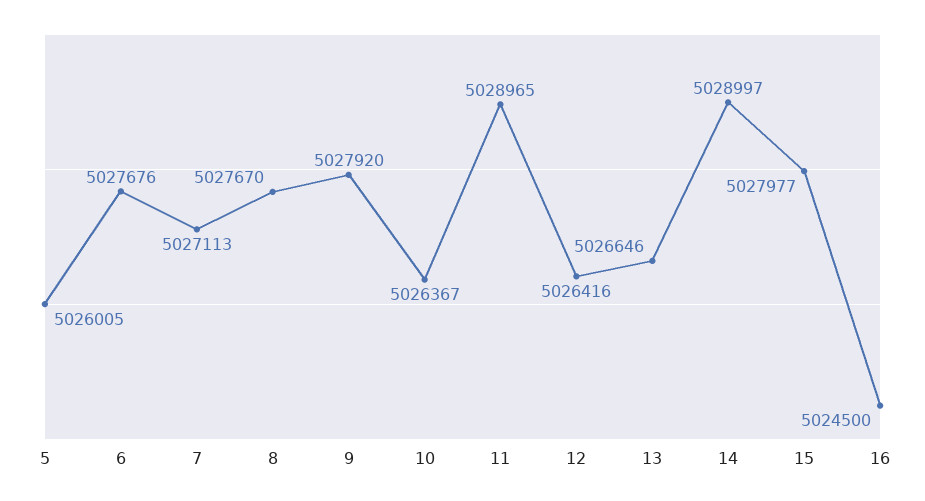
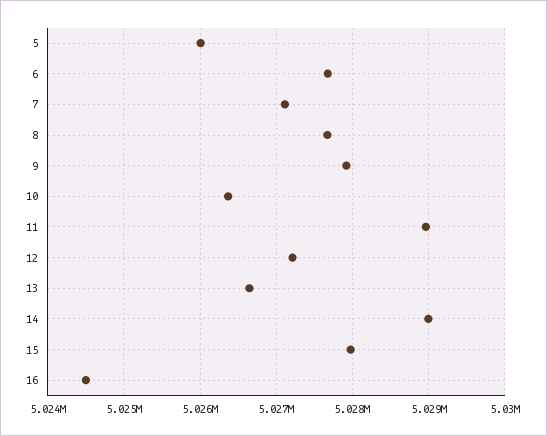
  {
    "5": 5026005,
    "6": 5027676,
    "7": 5027113,
    "8": 5027670,
    "9": 5027920,
    "10": 5026367,
    "11": 5028965,
-   "12": 5026416,
+   "12": 5027200,
    "13": 5026646,
    "14": 5028997,
    "15": 5027977,
    "16": 5024500
  }

